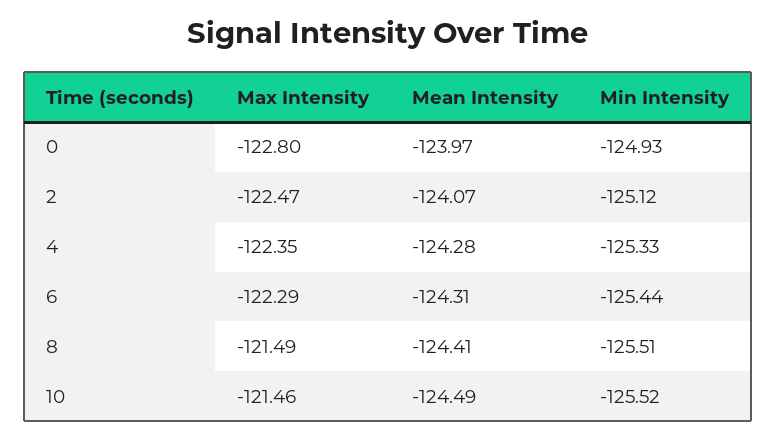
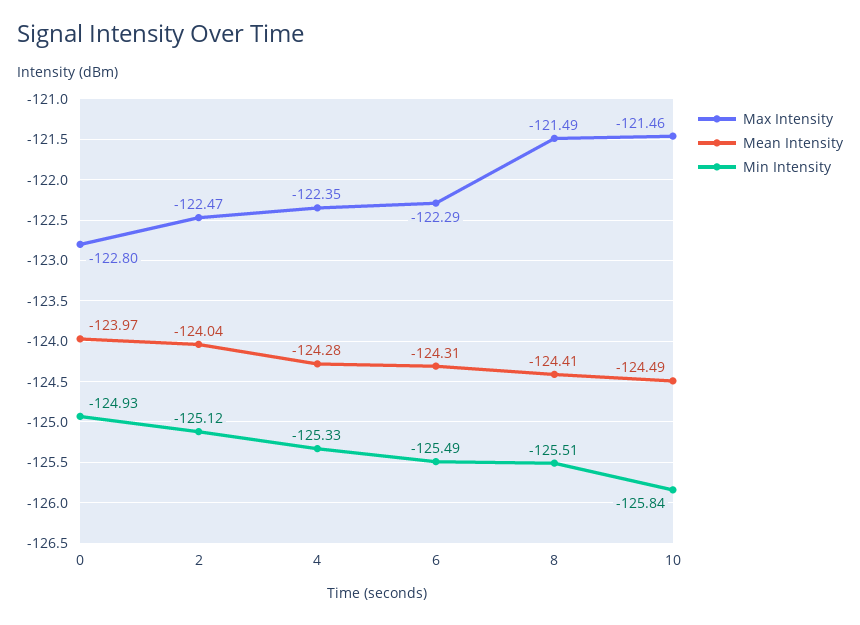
  {
    "Max Intensity": {
      "0": -122.8,
      "2": -122.47,
      "4": -122.35,
      "6": -122.29,
      "8": -121.49,
      "10": -121.46
    },
    "Mean Intensity": {
      "0": -123.97,
-     "2": -124.07,
+     "2": -124.04,
      "4": -124.28,
      "6": -124.31,
      "8": -124.41,
      "10": -124.49
    },
    "Min Intensity": {
      "0": -124.93,
      "2": -125.12,
      "4": -125.33,
-     "6": -125.44,
+     "6": -125.49,
      "8": -125.51,
-     "10": -125.52
+     "10": -125.84
    }
  }

